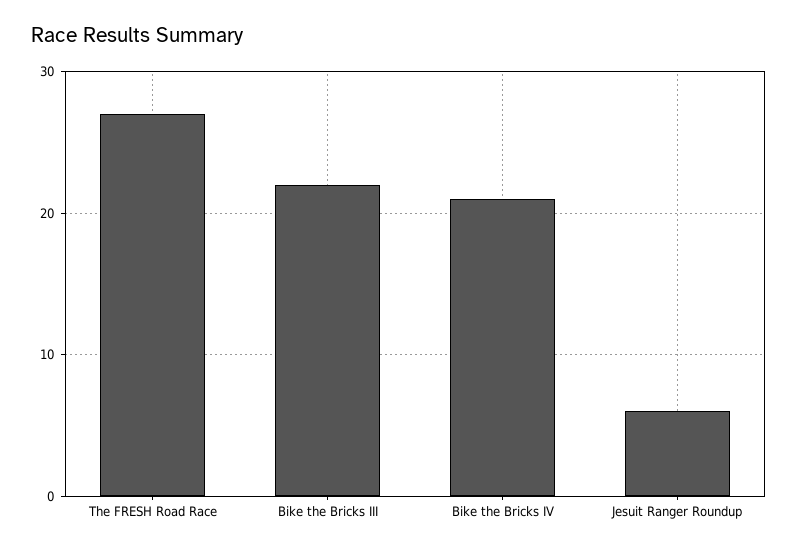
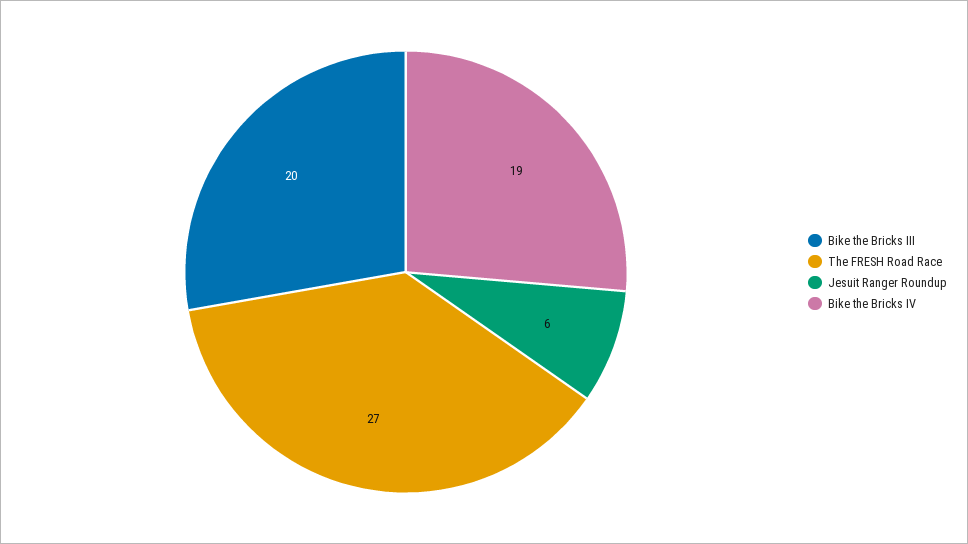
  {
    "The FRESH Road Race": 27,
-   "Bike the Bricks III": 22,
+   "Bike the Bricks III": 20,
-   "Bike the Bricks IV": 21,
+   "Bike the Bricks IV": 19,
    "Jesuit Ranger Roundup": 6
  }

